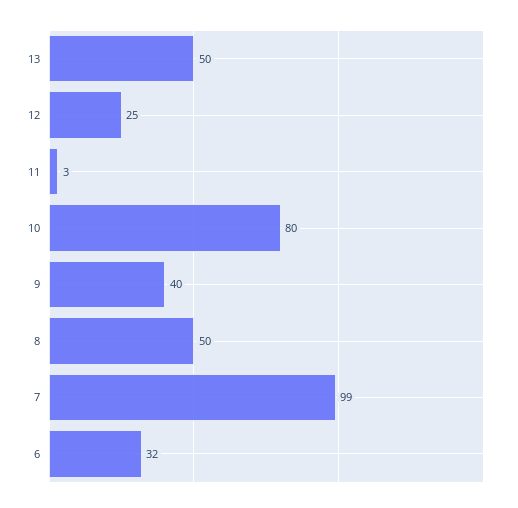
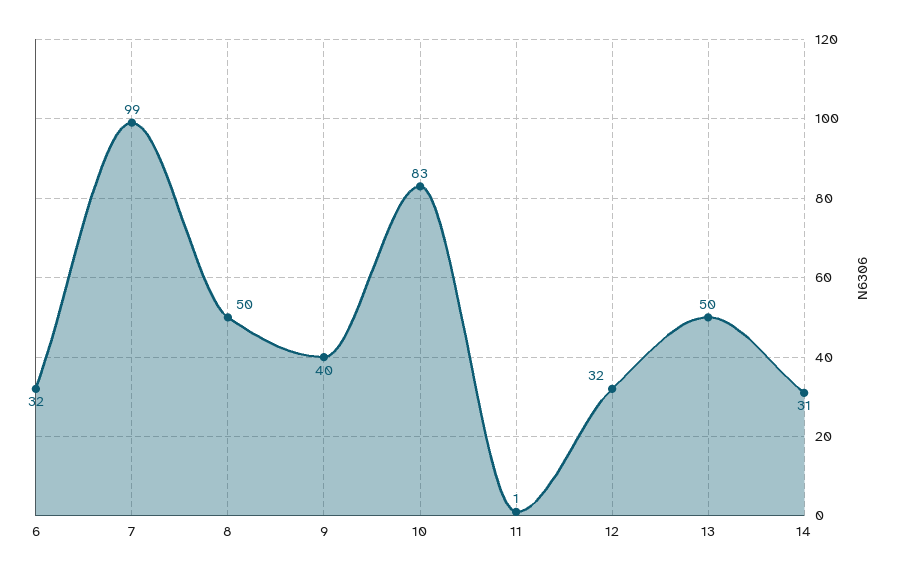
  {
    "13": 50,
-   "12": 25,
+   "12": 32,
-   "11": 3,
+   "11": 1,
-   "10": 80,
+   "10": 83,
    "9": 40,
    "8": 50,
    "7": 99,
-   "6": 32
+   "6": 32,
+   "14": 31
  }

